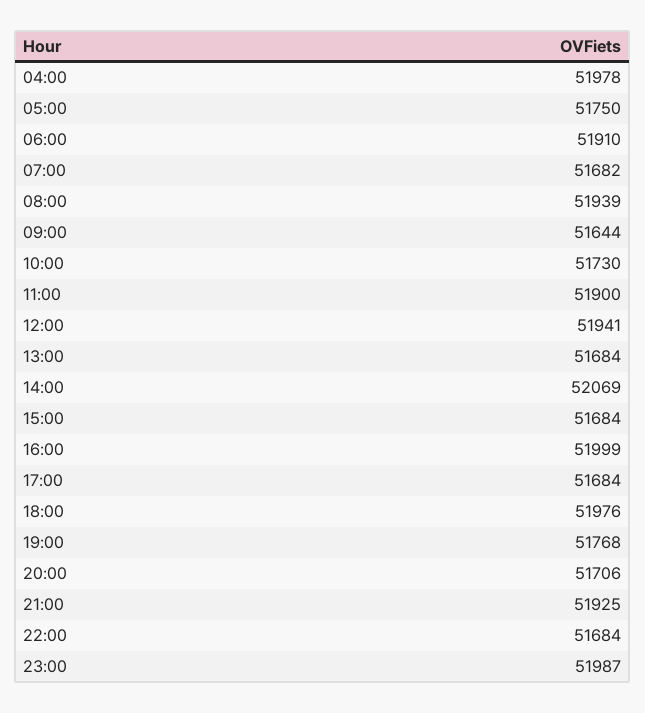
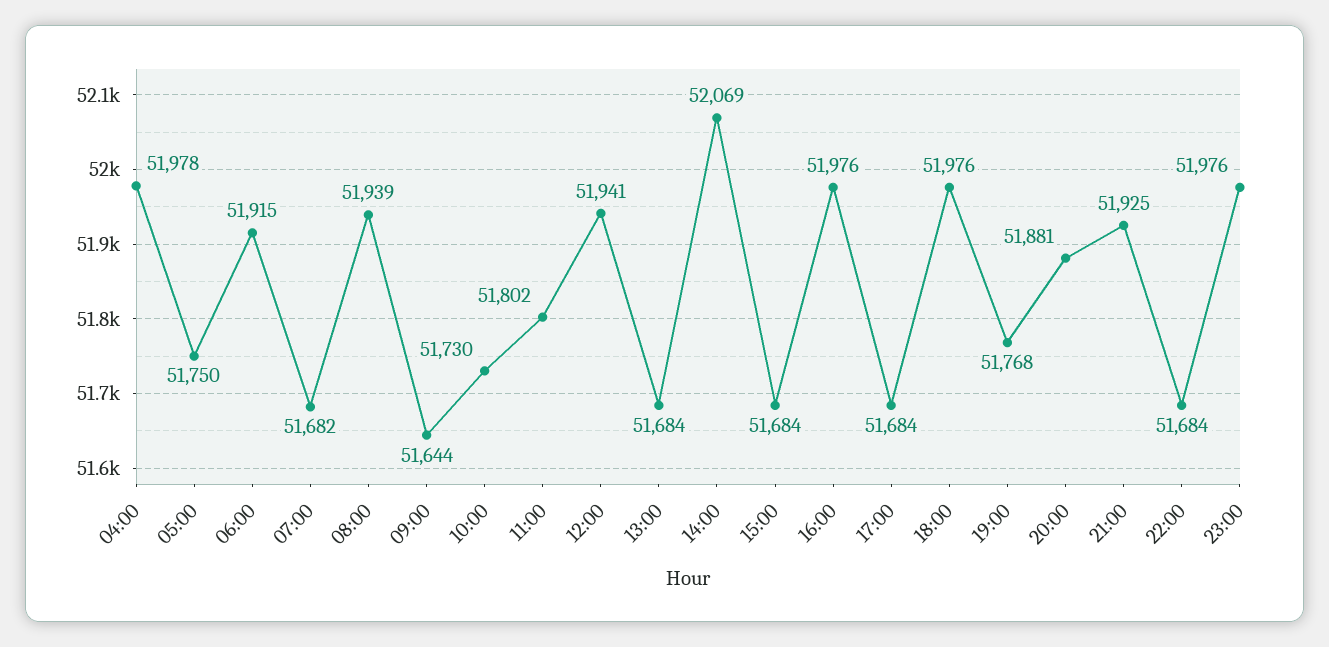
  {
    "04:00": 51978,
    "05:00": 51750,
-   "06:00": 51910,
+   "06:00": 51915,
    "07:00": 51682,
    "08:00": 51939,
    "09:00": 51644,
    "10:00": 51730,
-   "11:00": 51900,
+   "11:00": 51802,
    "12:00": 51941,
    "13:00": 51684,
    "14:00": 52069,
    "15:00": 51684,
-   "16:00": 51999,
+   "16:00": 51976,
    "17:00": 51684,
    "18:00": 51976,
    "19:00": 51768,
-   "20:00": 51706,
+   "20:00": 51881,
    "21:00": 51925,
    "22:00": 51684,
-   "23:00": 51987
+   "23:00": 51976
  }

